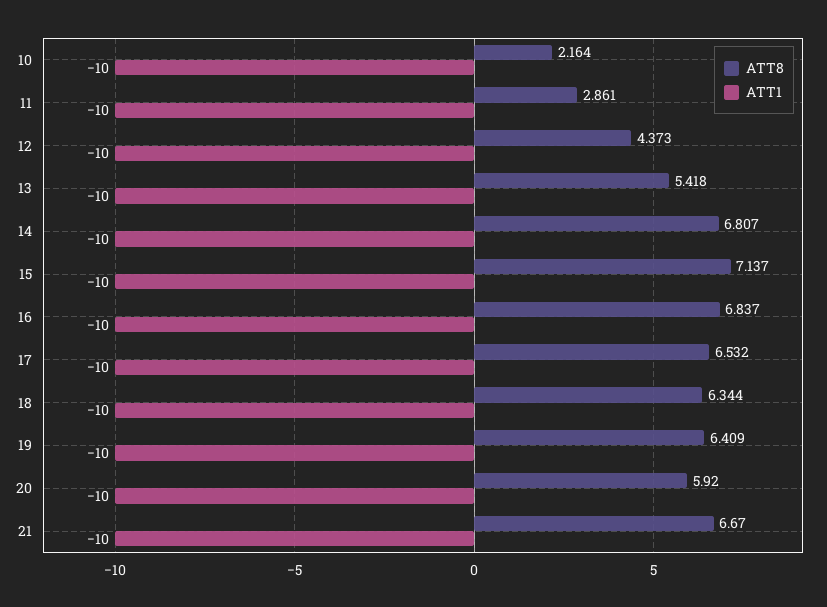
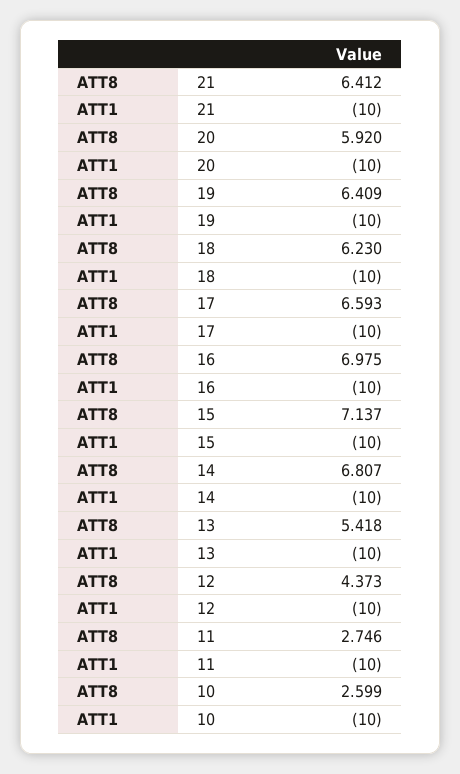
  {
    "ATT8": {
-     "10": 2.164,
+     "10": 2.599,
-     "11": 2.861,
+     "11": 2.746,
      "12": 4.373,
      "13": 5.418,
      "14": 6.807,
      "15": 7.137,
-     "16": 6.837,
+     "16": 6.975,
-     "17": 6.532,
+     "17": 6.593,
-     "18": 6.344,
+     "18": 6.23,
      "19": 6.409,
      "20": 5.92,
-     "21": 6.67
+     "21": 6.412
    },
    "ATT1": {
      "10": -10,
      "11": -10,
      "12": -10,
      "13": -10,
      "14": -10,
      "15": -10,
      "16": -10,
      "17": -10,
      "18": -10,
      "19": -10,
      "20": -10,
      "21": -10
    }
  }

